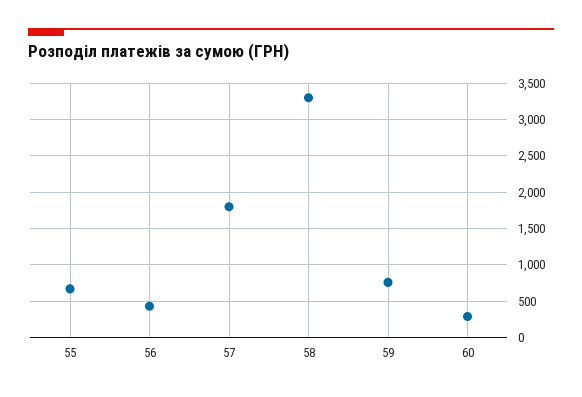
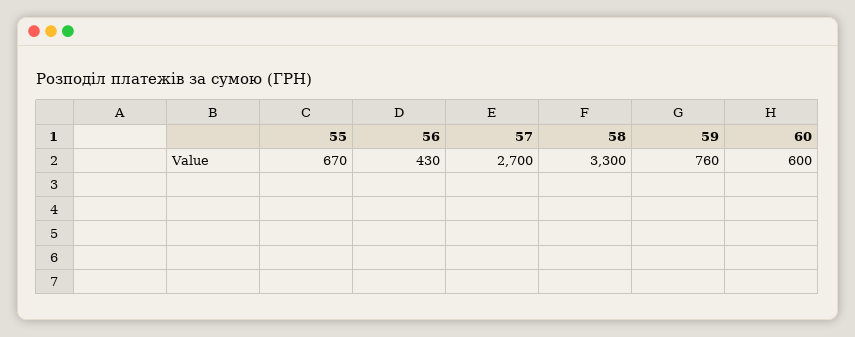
  {
    "55": 670,
    "56": 430,
-   "57": 1800,
+   "57": 2700,
    "58": 3300,
    "59": 760,
-   "60": 300
+   "60": 600
  }

